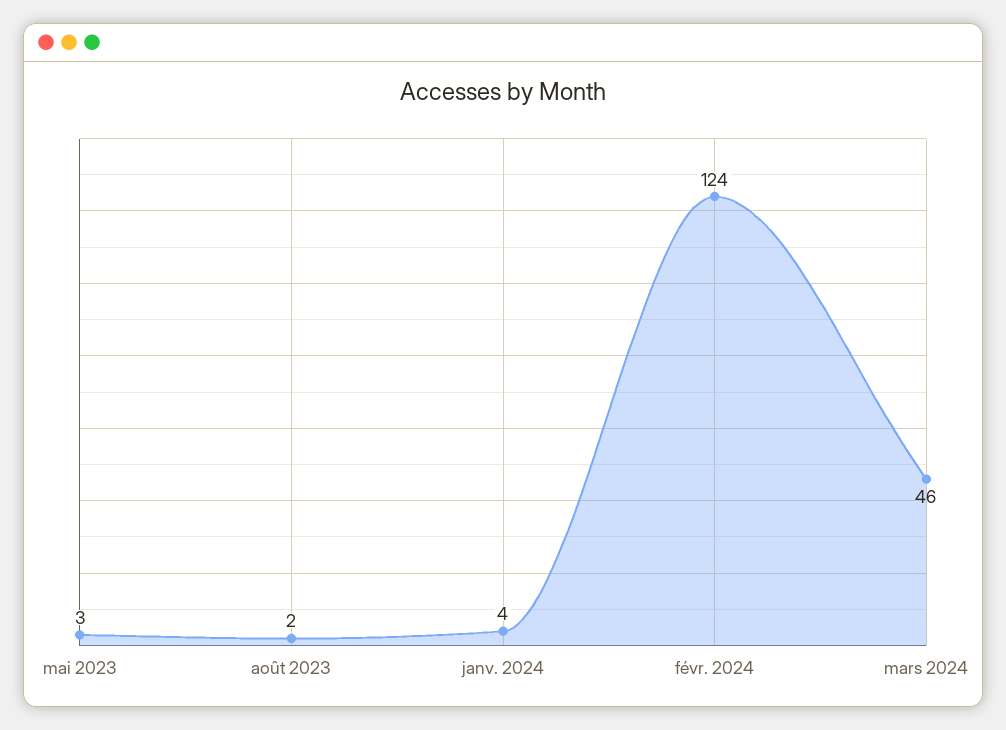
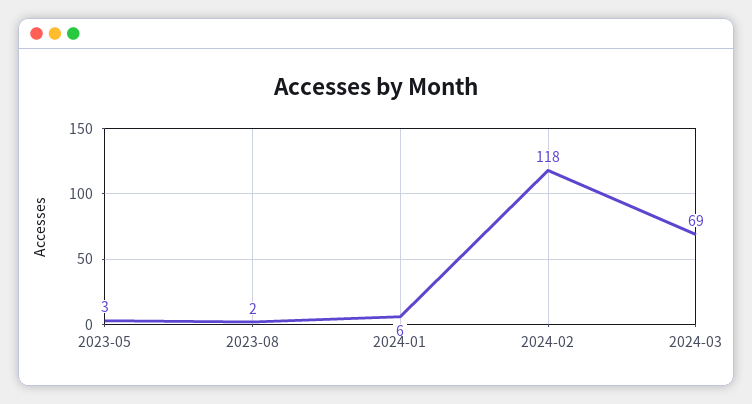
  {
    "mai 2023": 3,
    "août 2023": 2,
-   "janv. 2024": 4,
+   "janv. 2024": 6,
-   "févr. 2024": 124,
+   "févr. 2024": 118,
-   "mars 2024": 46
+   "mars 2024": 69
  }

